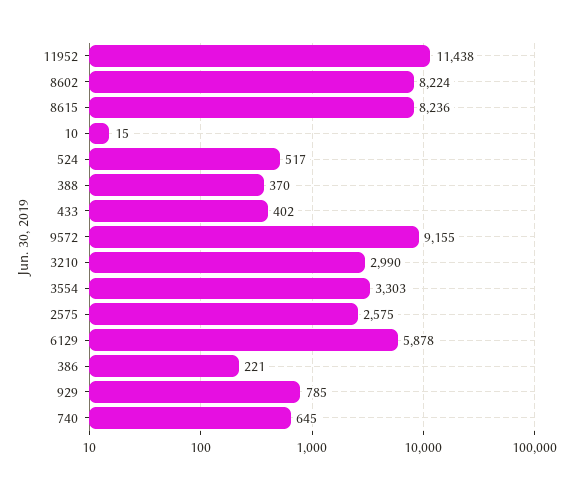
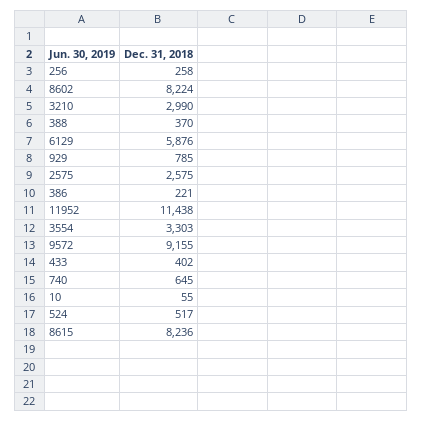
  {
    "11952": 11438,
    "8602": 8224,
    "8615": 8236,
-   "10": 15,
+   "10": 55,
    "524": 517,
    "388": 370,
    "433": 402,
    "9572": 9155,
    "3210": 2990,
    "3554": 3303,
    "2575": 2575,
-   "6129": 5878,
+   "6129": 5876,
    "386": 221,
    "929": 785,
-   "740": 645
+   "740": 645,
+   "256": 258
  }

